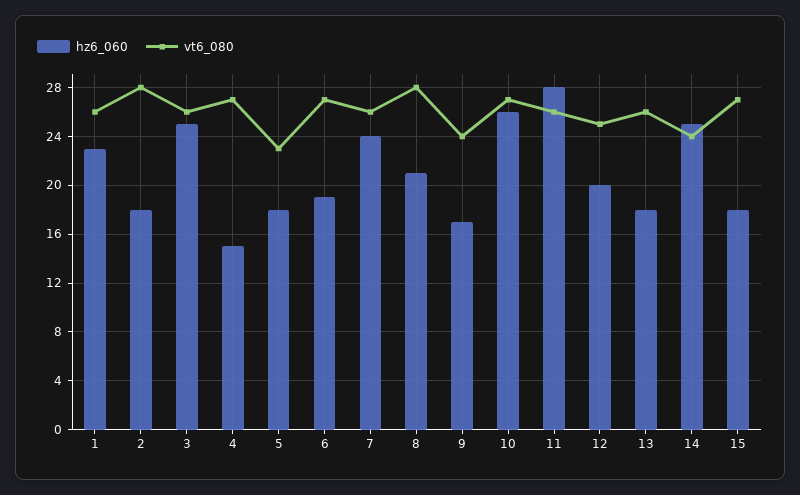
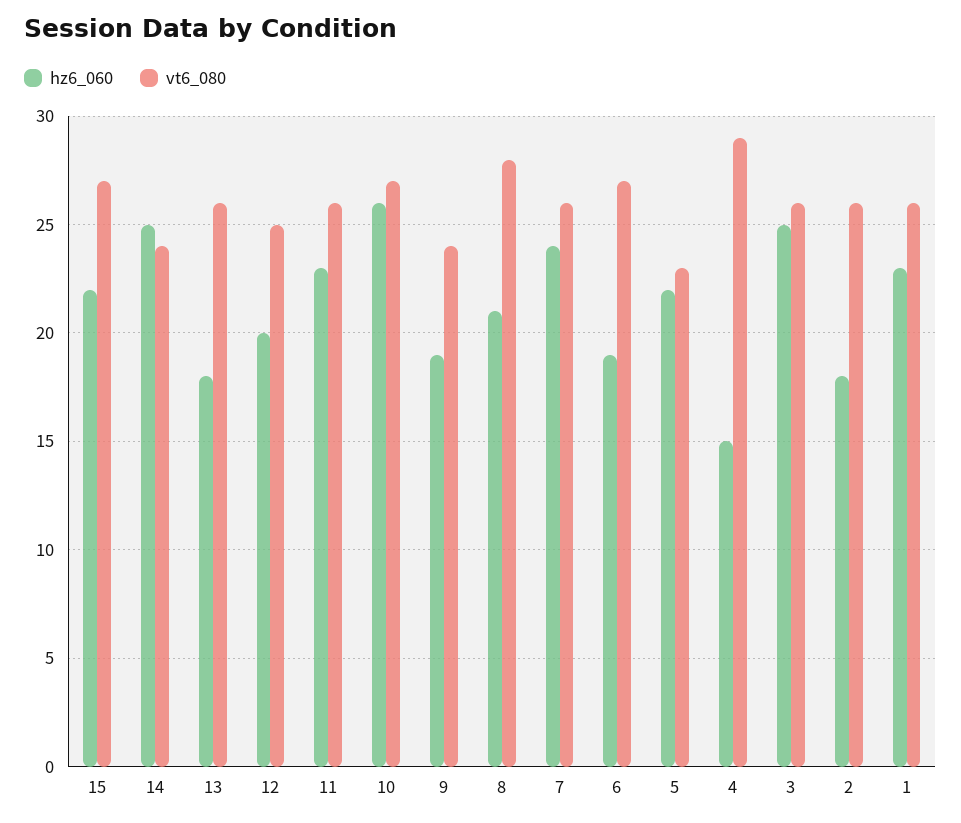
  {
    "hz6_060": {
      "1": 23,
      "2": 18,
      "3": 25,
      "4": 15,
-     "5": 18,
+     "5": 22,
      "6": 19,
      "7": 24,
      "8": 21,
-     "9": 17,
+     "9": 19,
      "10": 26,
-     "11": 28,
+     "11": 23,
      "12": 20,
      "13": 18,
      "14": 25,
-     "15": 18
+     "15": 22
    },
    "vt6_080": {
      "1": 26,
-     "2": 28,
+     "2": 26,
      "3": 26,
-     "4": 27,
+     "4": 29,
      "5": 23,
      "6": 27,
      "7": 26,
      "8": 28,
      "9": 24,
      "10": 27,
      "11": 26,
      "12": 25,
      "13": 26,
      "14": 24,
      "15": 27
    }
  }

